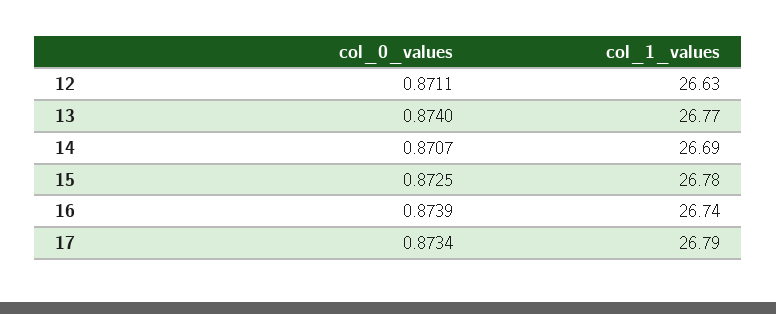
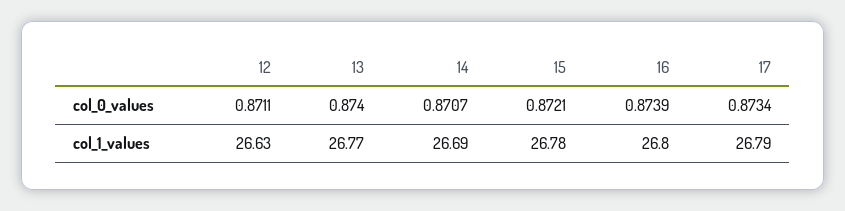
  {
    "col_0_values": {
      "12": 0.8711,
      "13": 0.874,
      "14": 0.8707,
-     "15": 0.8725,
+     "15": 0.8721,
      "16": 0.8739,
      "17": 0.8734
    },
    "col_1_values": {
      "12": 26.63,
      "13": 26.77,
      "14": 26.69,
      "15": 26.78,
-     "16": 26.74,
+     "16": 26.8,
      "17": 26.79
    }
  }

